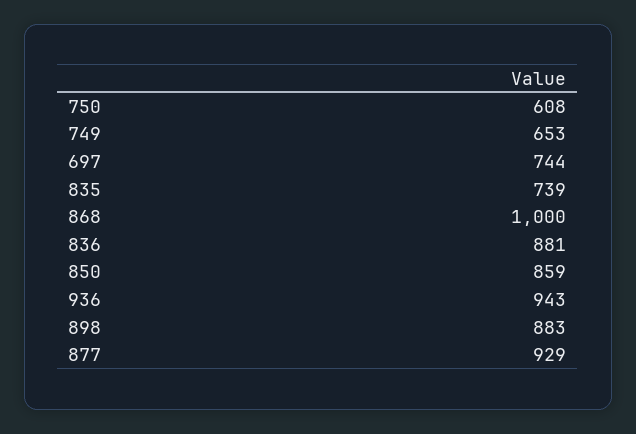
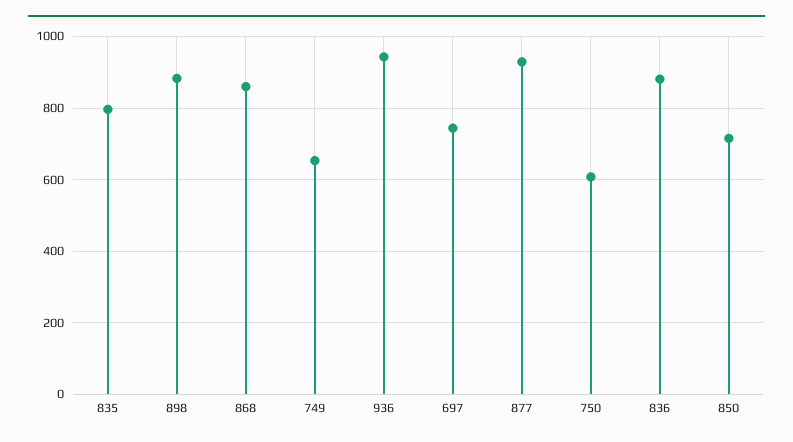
  {
    "750": 608,
    "749": 653,
    "697": 744,
-   "835": 739,
+   "835": 800,
-   "868": 1000,
+   "868": 860,
    "836": 881,
-   "850": 859,
+   "850": 720,
    "936": 943,
    "898": 883,
    "877": 929
  }

